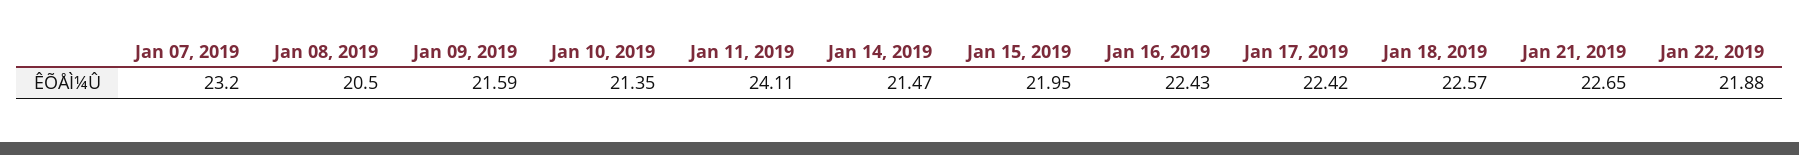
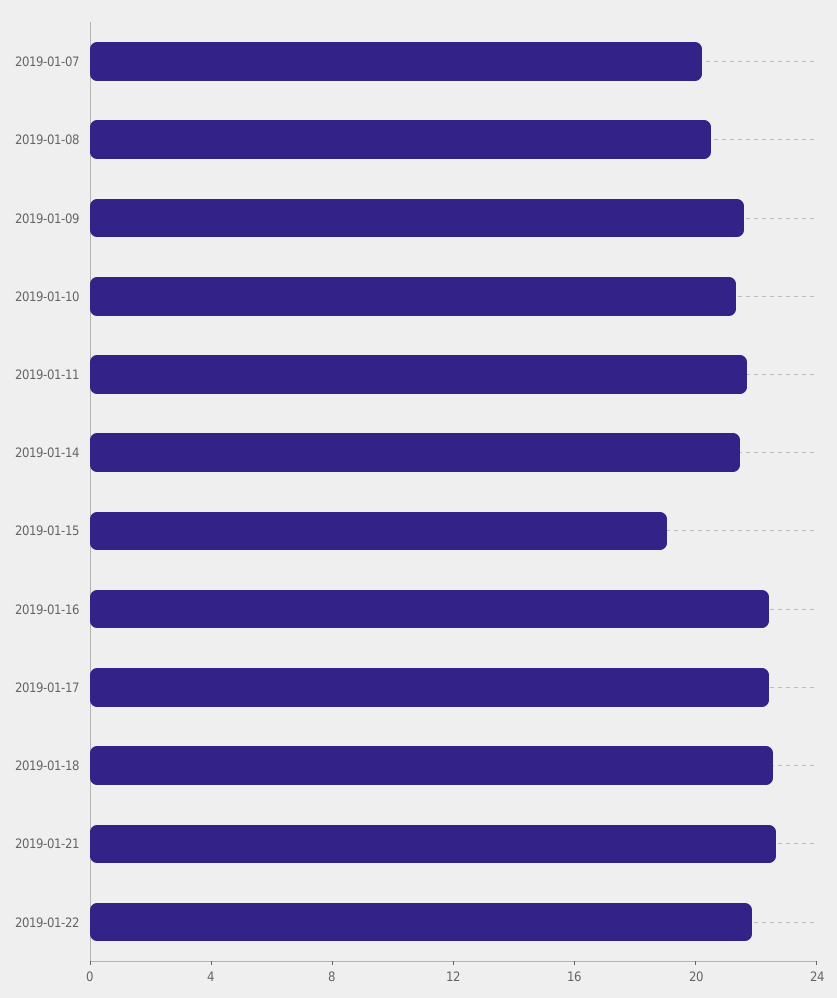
  {
-   "Jan 07, 2019": 23.2,
+   "Jan 07, 2019": 20,
    "Jan 08, 2019": 20.5,
    "Jan 09, 2019": 21.59,
    "Jan 10, 2019": 21.35,
-   "Jan 11, 2019": 24.11,
+   "Jan 11, 2019": 22,
    "Jan 14, 2019": 21.47,
-   "Jan 15, 2019": 21.95,
+   "Jan 15, 2019": 19,
    "Jan 16, 2019": 22.43,
    "Jan 17, 2019": 22.42,
    "Jan 18, 2019": 22.57,
    "Jan 21, 2019": 22.65,
    "Jan 22, 2019": 21.88
  }

